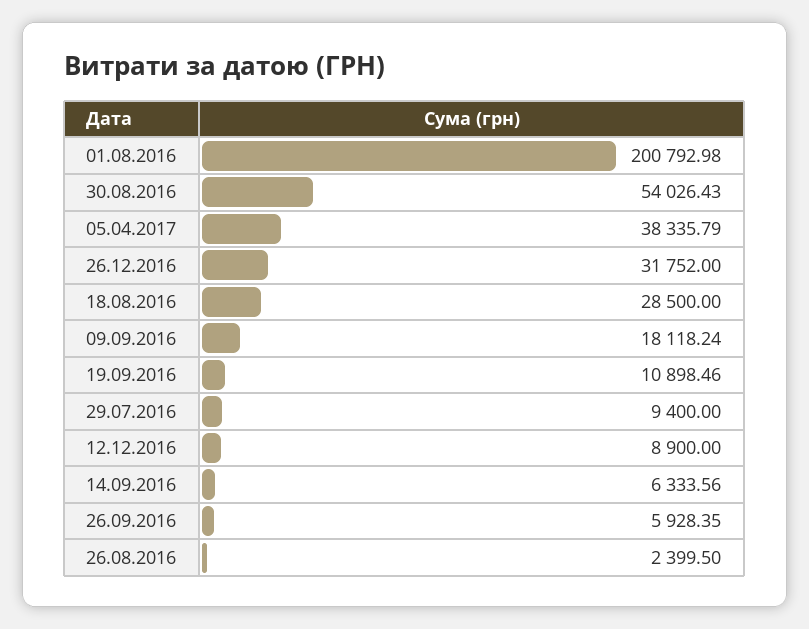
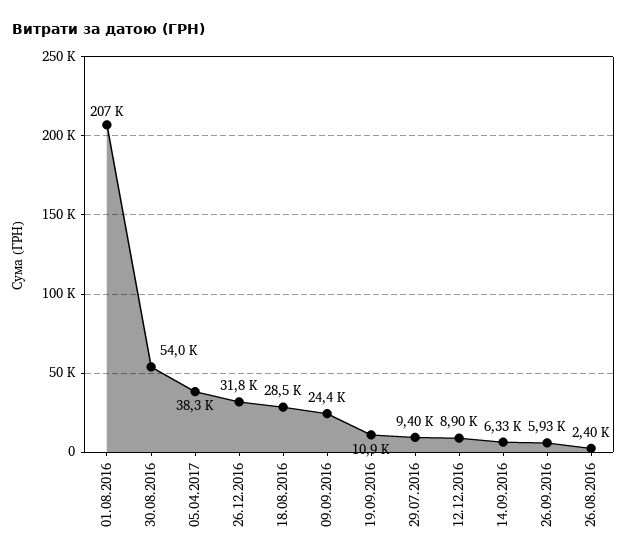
  {
-   "01.08.2016": 200792.98,
+   "01.08.2016": 207000,
    "30.08.2016": 54026.43,
    "05.04.2017": 38335.79,
    "26.12.2016": 31752,
    "18.08.2016": 28500,
-   "09.09.2016": 18118.24,
+   "09.09.2016": 24400,
    "19.09.2016": 10898.46,
    "29.07.2016": 9400,
    "12.12.2016": 8900,
    "14.09.2016": 6333.56,
    "26.09.2016": 5928.35,
    "26.08.2016": 2399.5
  }

